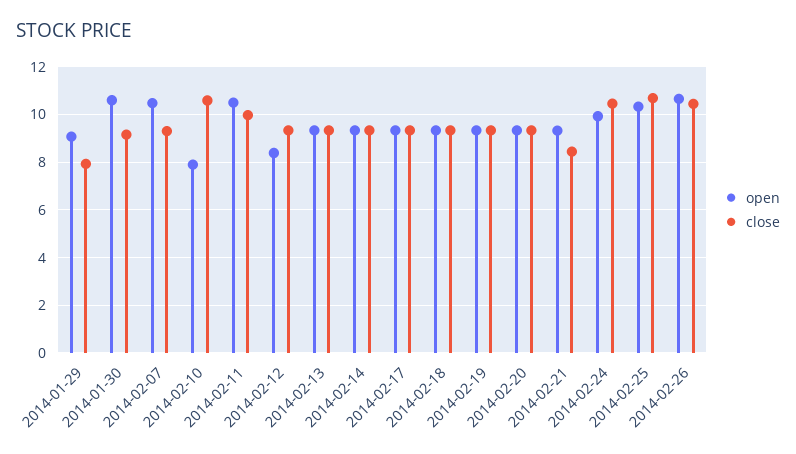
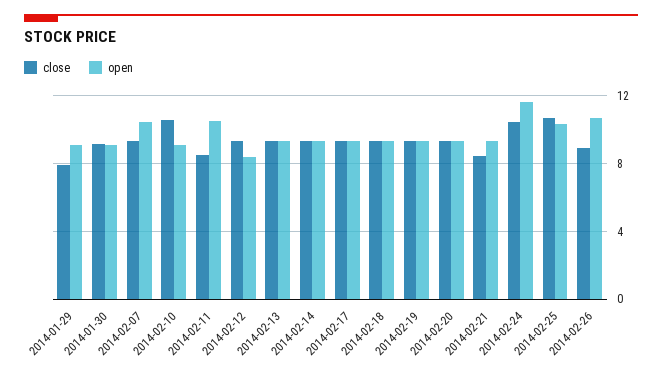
  {
    "open": {
      "2014-01-29": 9,
-     "2014-01-30": 10.5,
+     "2014-01-30": 9,
      "2014-02-07": 10.5,
-     "2014-02-10": 8,
+     "2014-02-10": 9,
      "2014-02-11": 10.5,
      "2014-02-12": 8.5,
      "2014-02-13": 9.5,
      "2014-02-14": 9.5,
      "2014-02-17": 9.5,
      "2014-02-18": 9.5,
      "2014-02-19": 9.5,
      "2014-02-20": 9.5,
      "2014-02-21": 9.5,
-     "2014-02-24": 10,
+     "2014-02-24": 11.5,
      "2014-02-25": 10.5,
      "2014-02-26": 10.5
    },
    "close": {
      "2014-01-29": 8,
      "2014-01-30": 9,
      "2014-02-07": 9.5,
      "2014-02-10": 10.5,
-     "2014-02-11": 10,
+     "2014-02-11": 8.5,
      "2014-02-12": 9.5,
      "2014-02-13": 9.5,
      "2014-02-14": 9.5,
      "2014-02-17": 9.5,
      "2014-02-18": 9.5,
      "2014-02-19": 9.5,
      "2014-02-20": 9.5,
      "2014-02-21": 8.5,
      "2014-02-24": 10.5,
      "2014-02-25": 10.5,
-     "2014-02-26": 10.5
+     "2014-02-26": 9
    }
  }

